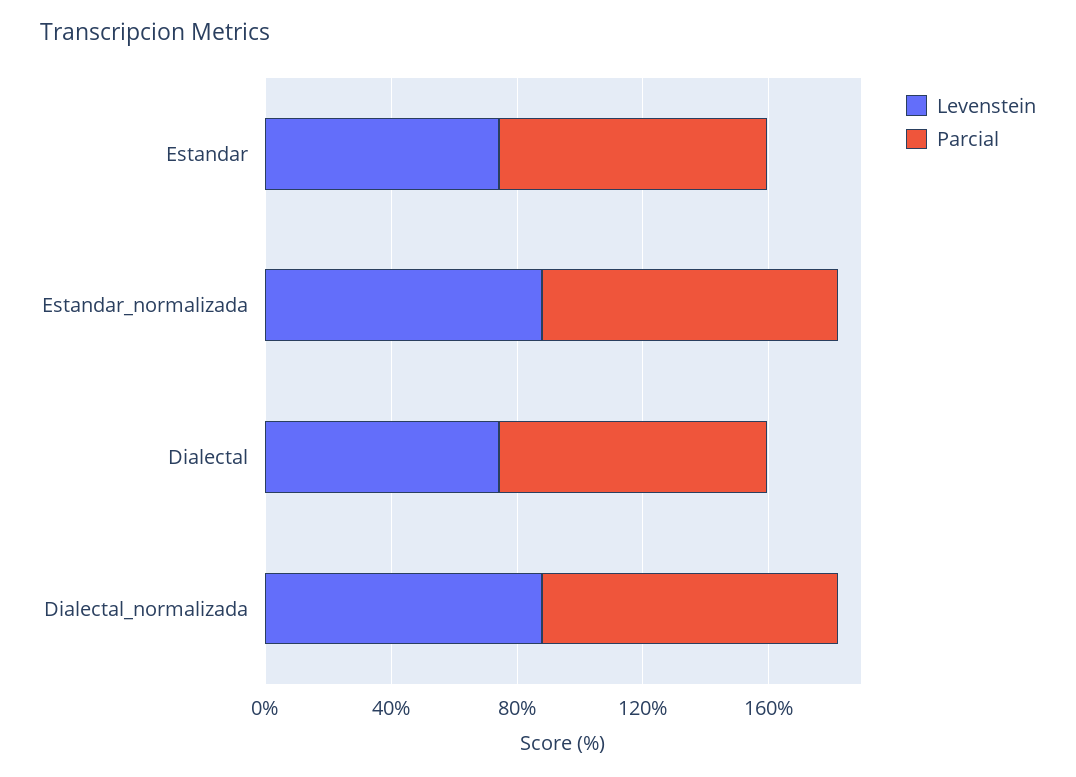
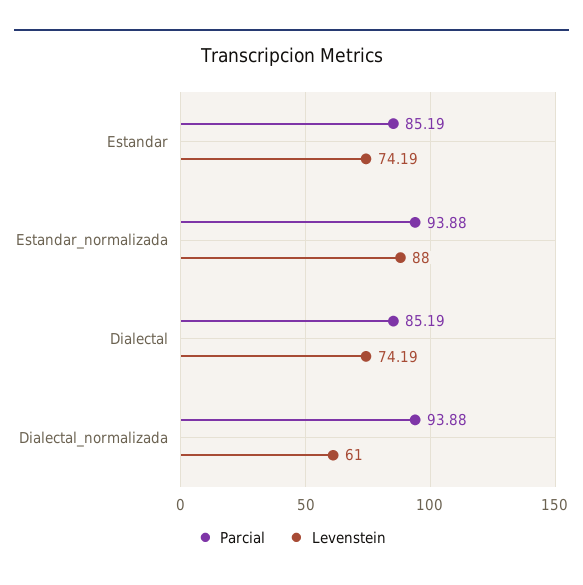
  {
    "Levenstein": {
      "Estandar": 74.19,
      "Estandar_normalizada": 88,
      "Dialectal": 74.19,
-     "Dialectal_normalizada": 90
+     "Dialectal_normalizada": 61
    },
    "Parcial": {
      "Estandar": 85.19,
      "Estandar_normalizada": 93.88,
      "Dialectal": 85.19,
      "Dialectal_normalizada": 93.88
    }
  }

